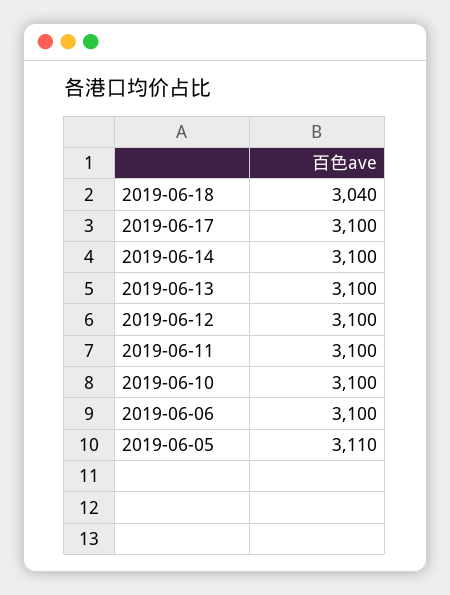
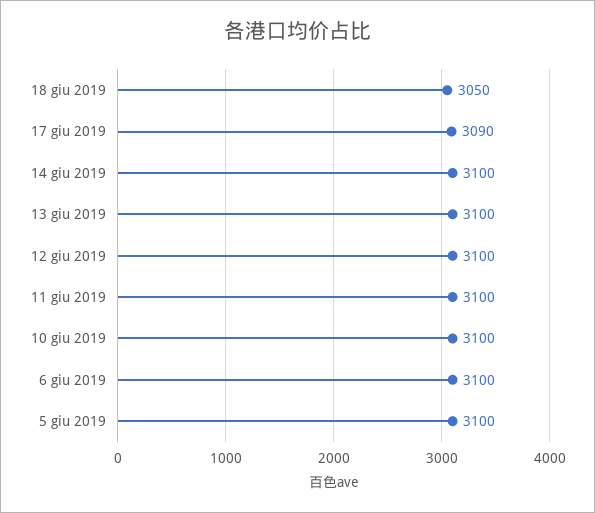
  {
-   "2019-06-18": 3040,
+   "2019-06-18": 3050,
-   "2019-06-17": 3100,
+   "2019-06-17": 3090,
    "2019-06-14": 3100,
    "2019-06-13": 3100,
    "2019-06-12": 3100,
    "2019-06-11": 3100,
    "2019-06-10": 3100,
    "2019-06-06": 3100,
-   "2019-06-05": 3110
+   "2019-06-05": 3100
  }

